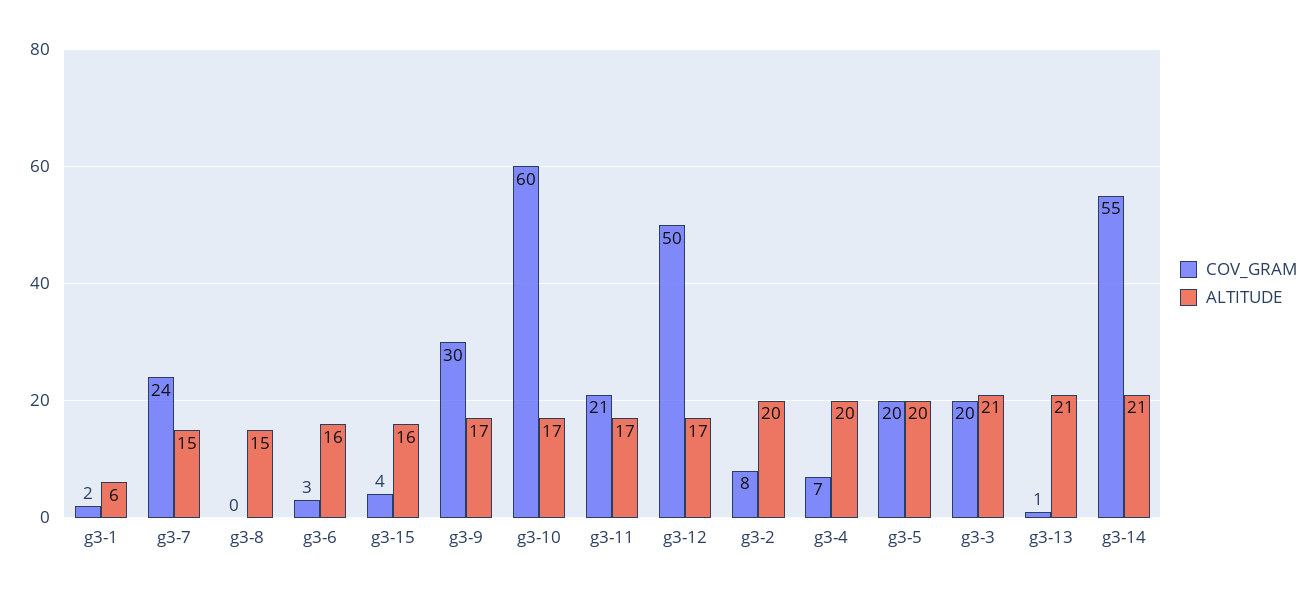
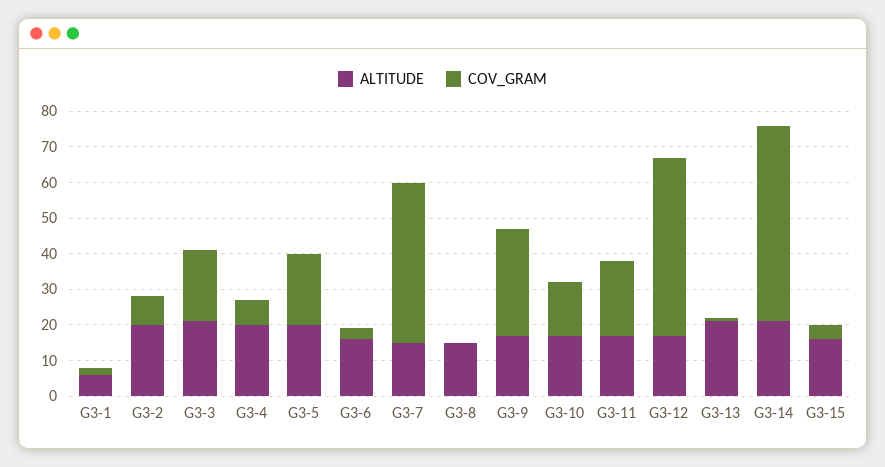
  {
    "COV_GRAM": {
      "g3-1": 2,
-     "g3-7": 24,
+     "g3-7": 45,
      "g3-8": 0,
      "g3-6": 3,
      "g3-15": 4,
      "g3-9": 30,
-     "g3-10": 60,
+     "g3-10": 15,
      "g3-11": 21,
      "g3-12": 50,
      "g3-2": 8,
      "g3-4": 7,
      "g3-5": 20,
      "g3-3": 20,
      "g3-13": 1,
      "g3-14": 55
    },
    "ALTITUDE": {
      "g3-1": 6,
      "g3-7": 15,
      "g3-8": 15,
      "g3-6": 16,
      "g3-15": 16,
      "g3-9": 17,
      "g3-10": 17,
      "g3-11": 17,
      "g3-12": 17,
      "g3-2": 20,
      "g3-4": 20,
      "g3-5": 20,
      "g3-3": 21,
      "g3-13": 21,
      "g3-14": 21
    }
  }

